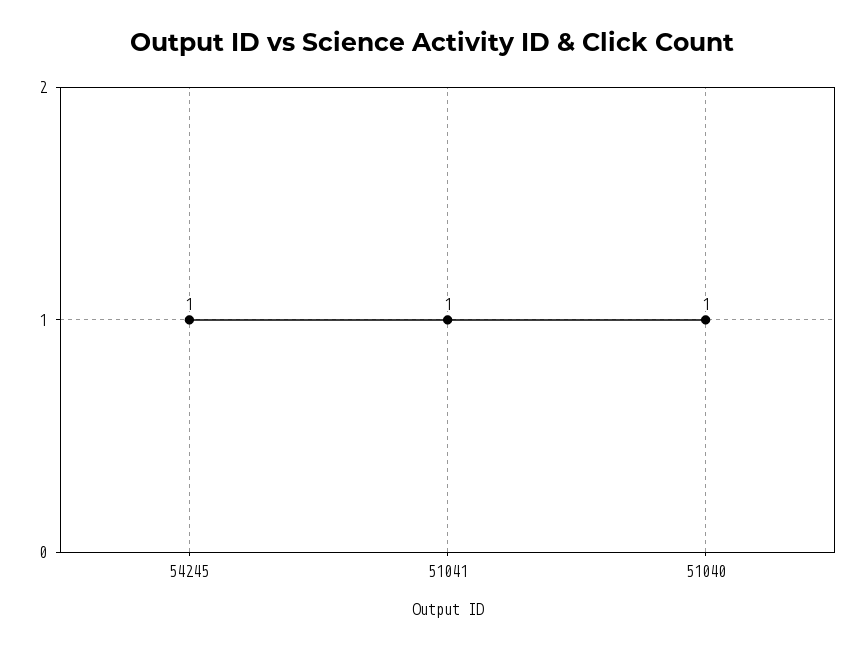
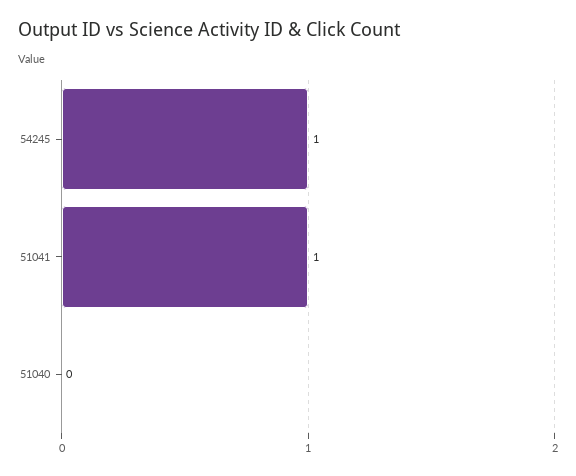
  {
    "54245": 1,
    "51041": 1,
-   "51040": 1
+   "51040": 0
  }

